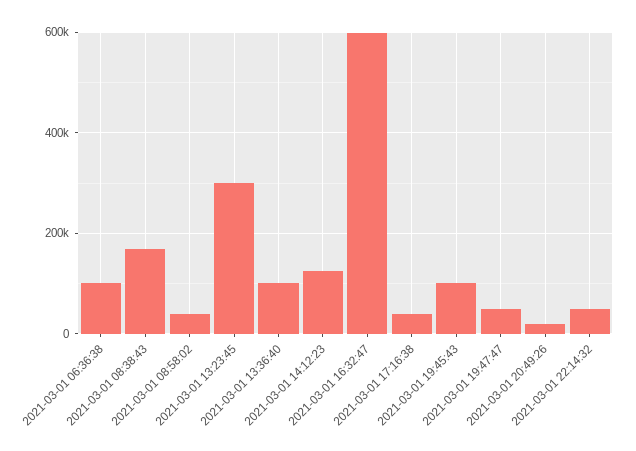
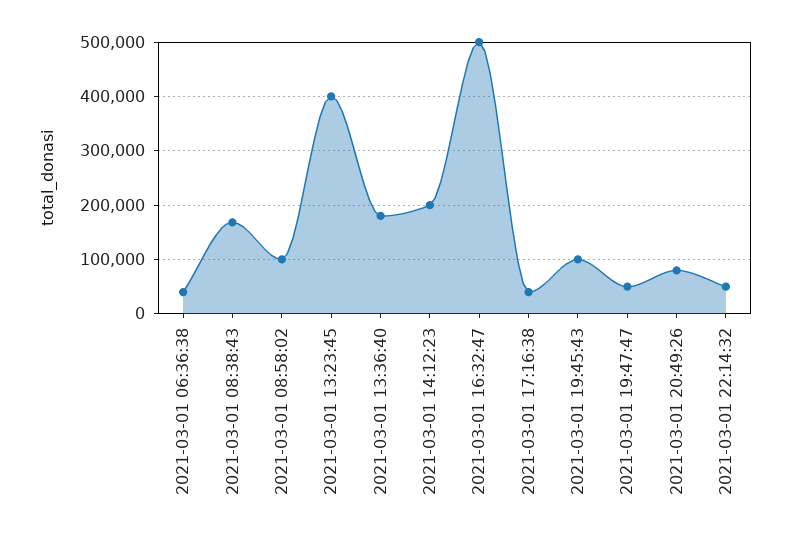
  {
-   "2021-03-01 06:36:38": 100000,
+   "2021-03-01 06:36:38": 40000,
    "2021-03-01 08:38:43": 160000,
-   "2021-03-01 08:58:02": 40000,
+   "2021-03-01 08:58:02": 100000,
-   "2021-03-01 13:23:45": 300000,
+   "2021-03-01 13:23:45": 400000,
-   "2021-03-01 13:36:40": 100000,
+   "2021-03-01 13:36:40": 180000,
-   "2021-03-01 14:12:23": 120000,
+   "2021-03-01 14:12:23": 200000,
-   "2021-03-01 16:32:47": 600000,
+   "2021-03-01 16:32:47": 500000,
    "2021-03-01 17:16:38": 40000,
    "2021-03-01 19:45:43": 100000,
    "2021-03-01 19:47:47": 60000,
-   "2021-03-01 20:49:26": 20000,
+   "2021-03-01 20:49:26": 80000,
    "2021-03-01 22:14:32": 60000
  }

